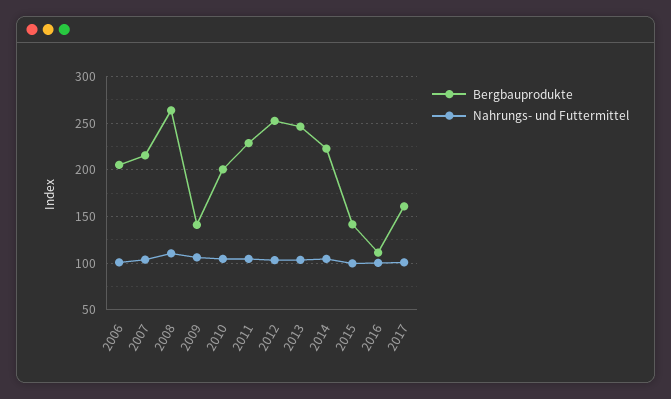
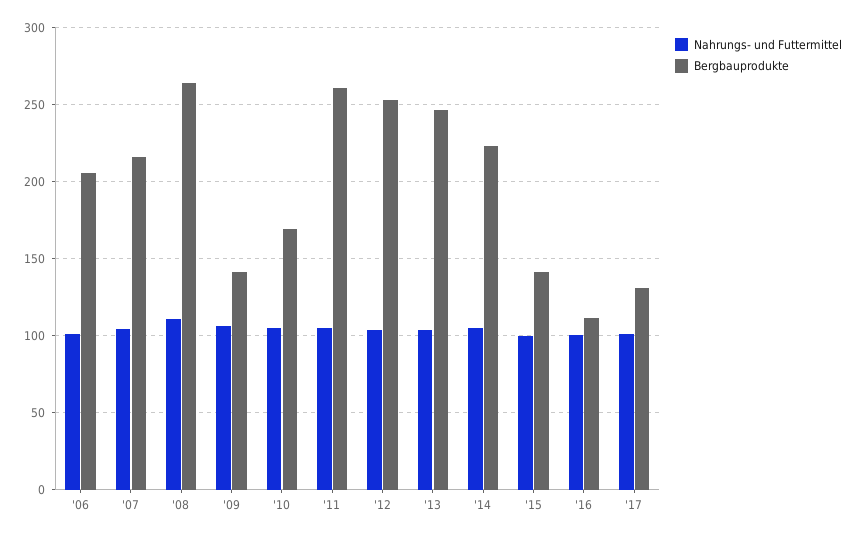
  {
    "Bergbauprodukte": {
      "2006": 205,
      "2007": 215,
      "2008": 265,
      "2009": 140,
-     "2010": 200,
+     "2010": 170,
-     "2011": 230,
+     "2011": 260,
      "2012": 255,
      "2013": 245,
      "2014": 225,
      "2015": 140,
      "2016": 110,
-     "2017": 160
+     "2017": 130
    },
    "Nahrungs- und Futtermittel": {
      "2006": 100,
      "2007": 105,
      "2008": 110,
      "2009": 105,
      "2010": 105,
      "2011": 105,
      "2012": 105,
      "2013": 105,
      "2014": 105,
      "2015": 100,
      "2016": 100,
      "2017": 100
    }
  }

